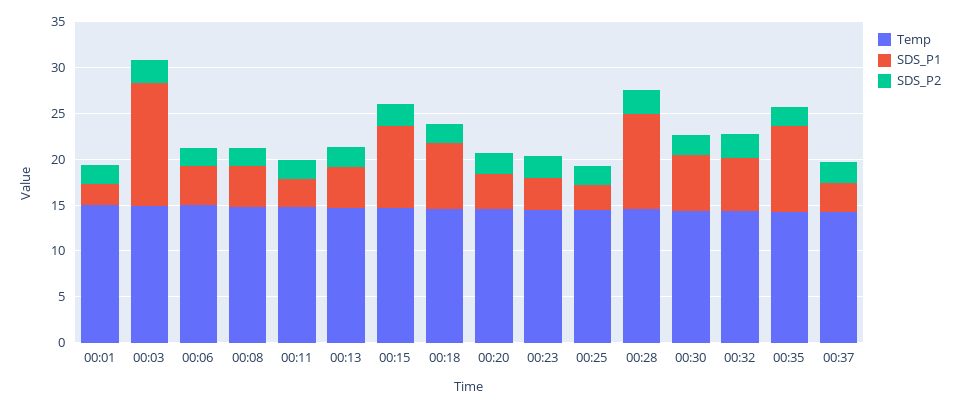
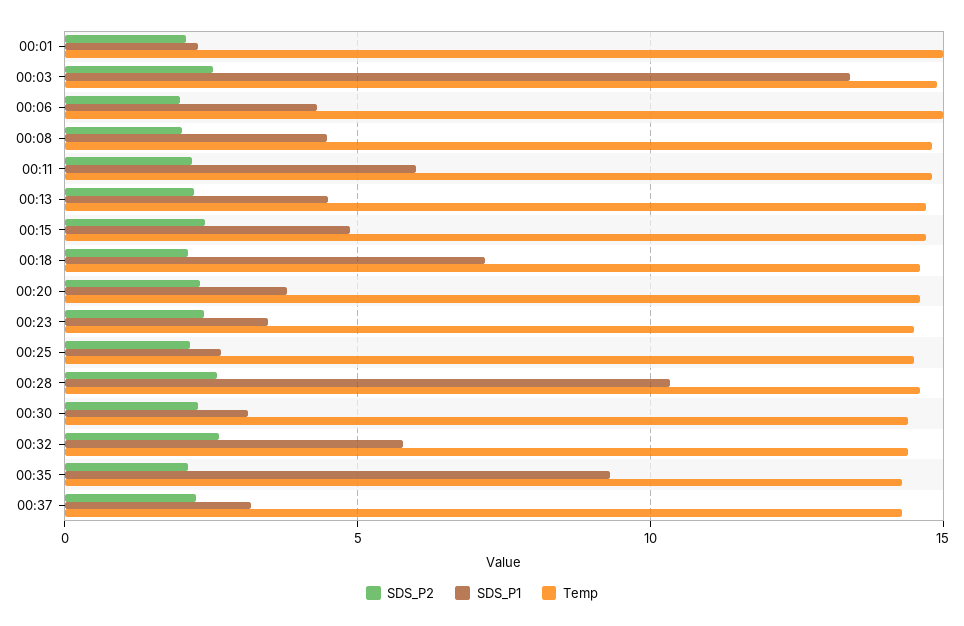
  {
    "Temp": {
      "00:01": 15,
      "00:03": 15,
      "00:06": 15,
      "00:08": 15,
      "00:11": 15,
      "00:13": 14.5,
      "00:15": 14.5,
      "00:18": 14.5,
      "00:20": 14.5,
      "00:23": 14.5,
      "00:25": 14.5,
      "00:28": 14.5,
      "00:30": 14.5,
      "00:32": 14.5,
      "00:35": 14.5,
      "00:37": 14.5
    },
    "SDS_P1": {
      "00:01": 2.5,
      "00:03": 13.5,
      "00:06": 4.5,
      "00:08": 4.5,
-     "00:11": 3,
+     "00:11": 6,
      "00:13": 4.5,
-     "00:15": 9,
+     "00:15": 5,
      "00:18": 7,
      "00:20": 4,
      "00:23": 3.5,
      "00:25": 2.5,
      "00:28": 10.5,
-     "00:30": 6,
+     "00:30": 3,
      "00:32": 6,
      "00:35": 9.5,
      "00:37": 3
    },
    "SDS_P2": {
      "00:01": 2,
      "00:03": 2.5,
      "00:06": 2,
      "00:08": 2,
      "00:11": 2,
      "00:13": 2,
      "00:15": 2.5,
      "00:18": 2,
      "00:20": 2.5,
      "00:23": 2.5,
      "00:25": 2,
      "00:28": 2.5,
      "00:30": 2.5,
      "00:32": 2.5,
      "00:35": 2,
      "00:37": 2
    }
  }

